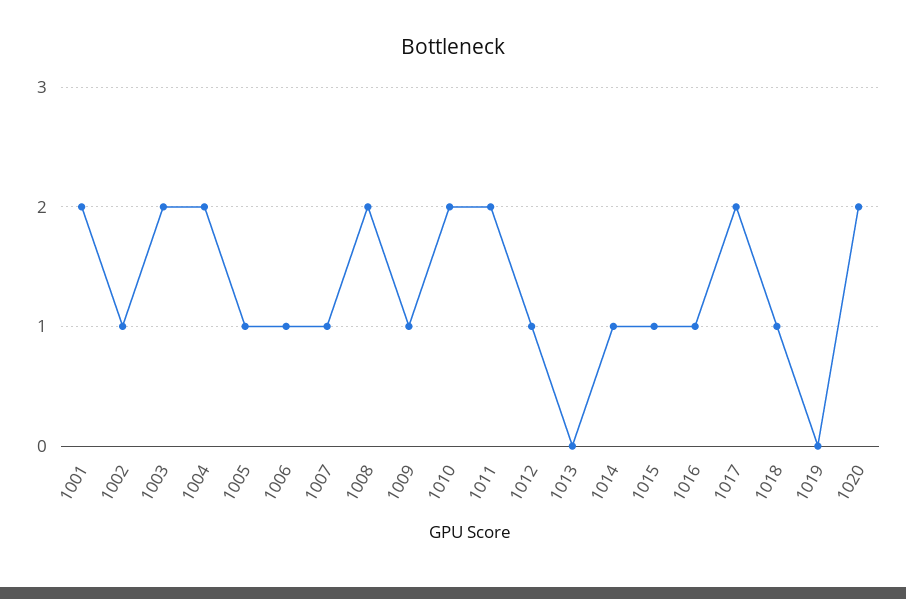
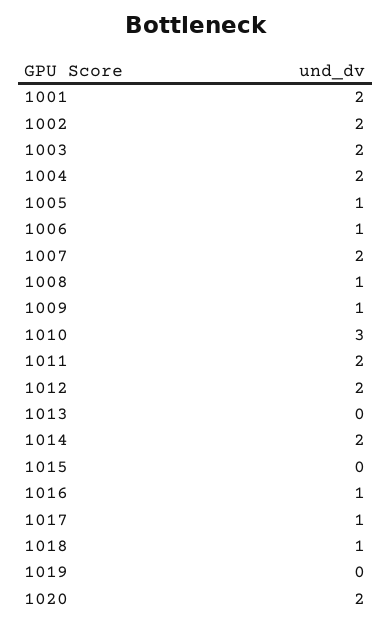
  {
    "1001": 2,
-   "1002": 1,
+   "1002": 2,
    "1003": 2,
    "1004": 2,
    "1005": 1,
    "1006": 1,
-   "1007": 1,
+   "1007": 2,
-   "1008": 2,
+   "1008": 1,
    "1009": 1,
-   "1010": 2,
+   "1010": 3,
    "1011": 2,
-   "1012": 1,
+   "1012": 2,
    "1013": 0,
-   "1014": 1,
+   "1014": 2,
-   "1015": 1,
+   "1015": 0,
    "1016": 1,
-   "1017": 2,
+   "1017": 1,
    "1018": 1,
    "1019": 0,
    "1020": 2
  }

